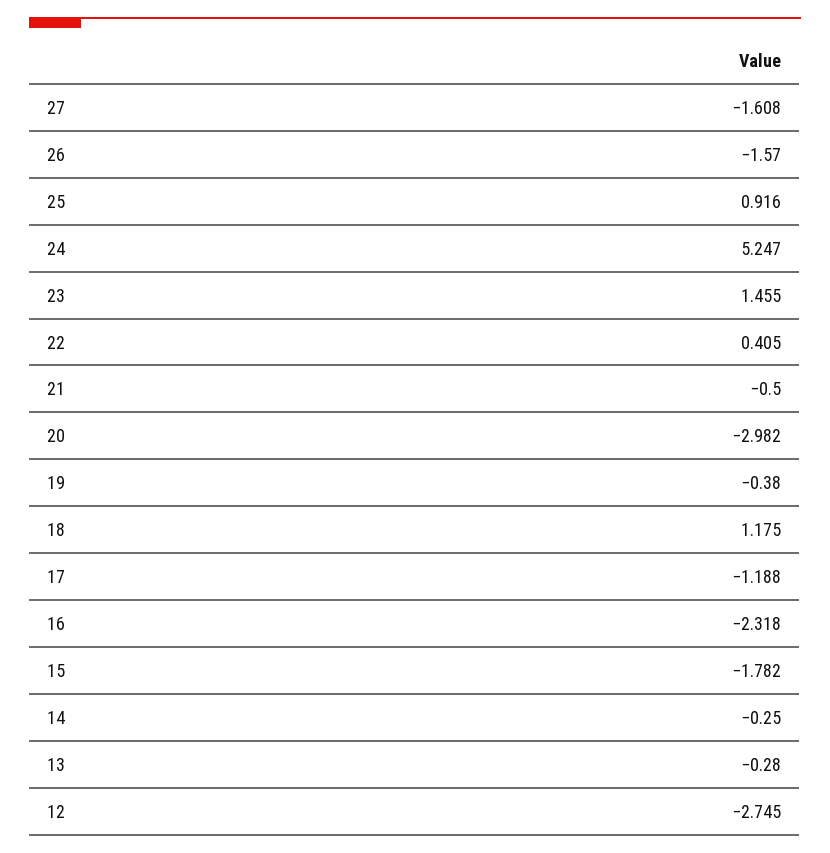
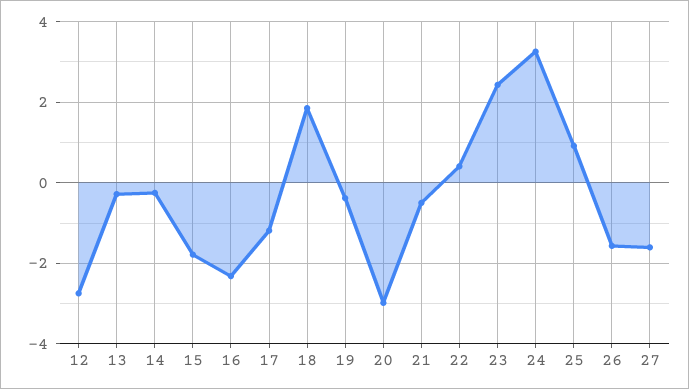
  {
    "27": -1.608,
    "26": -1.57,
    "25": 0.916,
-   "24": 5.247,
+   "24": 3.2,
-   "23": 1.455,
+   "23": 2.4,
    "22": 0.405,
    "21": -0.5,
    "20": -2.982,
    "19": -0.38,
-   "18": 1.175,
+   "18": 1.8,
    "17": -1.188,
    "16": -2.318,
    "15": -1.782,
    "14": -0.25,
    "13": -0.28,
    "12": -2.745
  }

